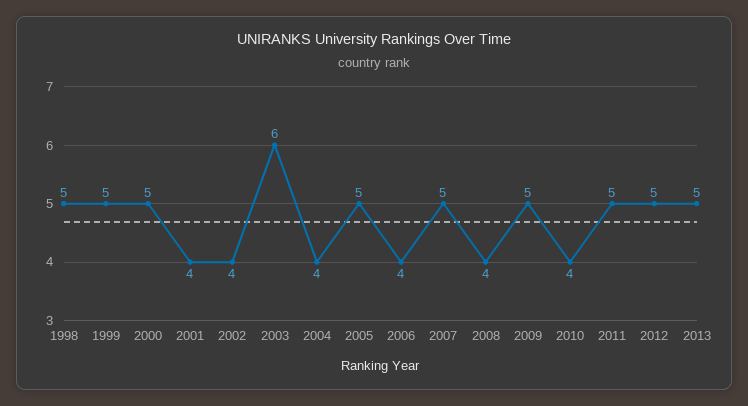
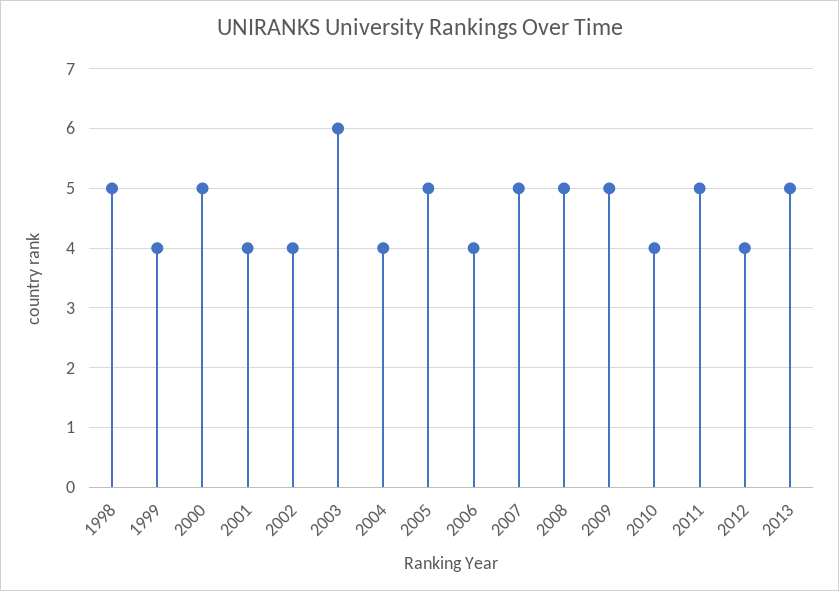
  {
    "1998": 5,
-   "1999": 5,
+   "1999": 4,
    "2000": 5,
    "2001": 4,
    "2002": 4,
    "2003": 6,
    "2004": 4,
    "2005": 5,
    "2006": 4,
    "2007": 5,
-   "2008": 4,
+   "2008": 5,
    "2009": 5,
    "2010": 4,
    "2011": 5,
-   "2012": 5,
+   "2012": 4,
    "2013": 5
  }

